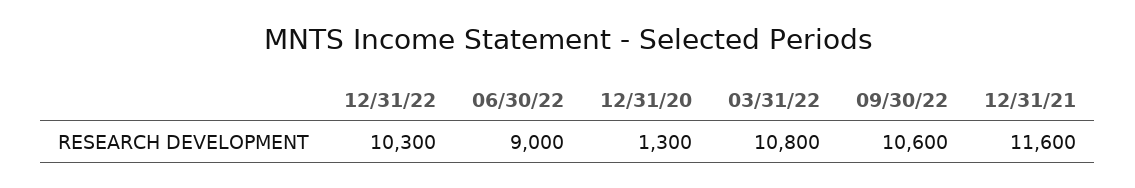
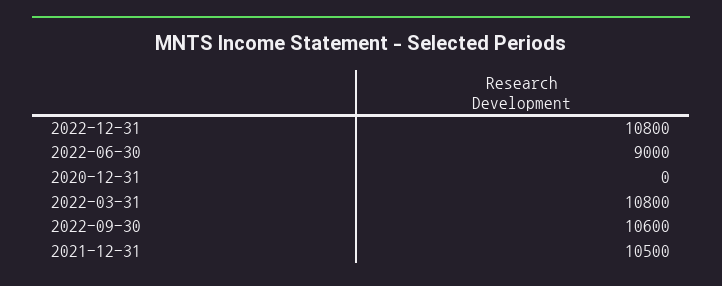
  {
-   "12/31/22": 10300,
+   "12/31/22": 10800,
    "06/30/22": 9000,
-   "12/31/20": 1300,
+   "12/31/20": 0,
    "03/31/22": 10800,
    "09/30/22": 10600,
-   "12/31/21": 11600
+   "12/31/21": 10500
  }

